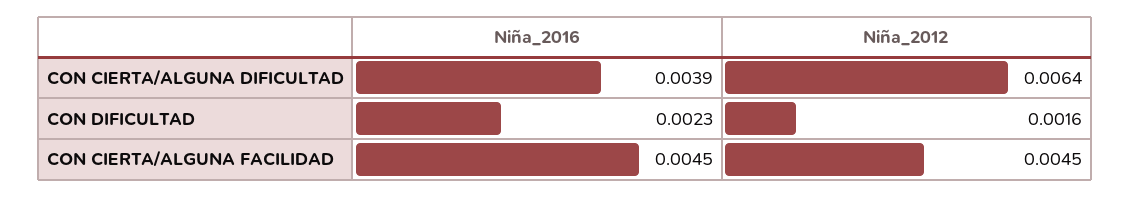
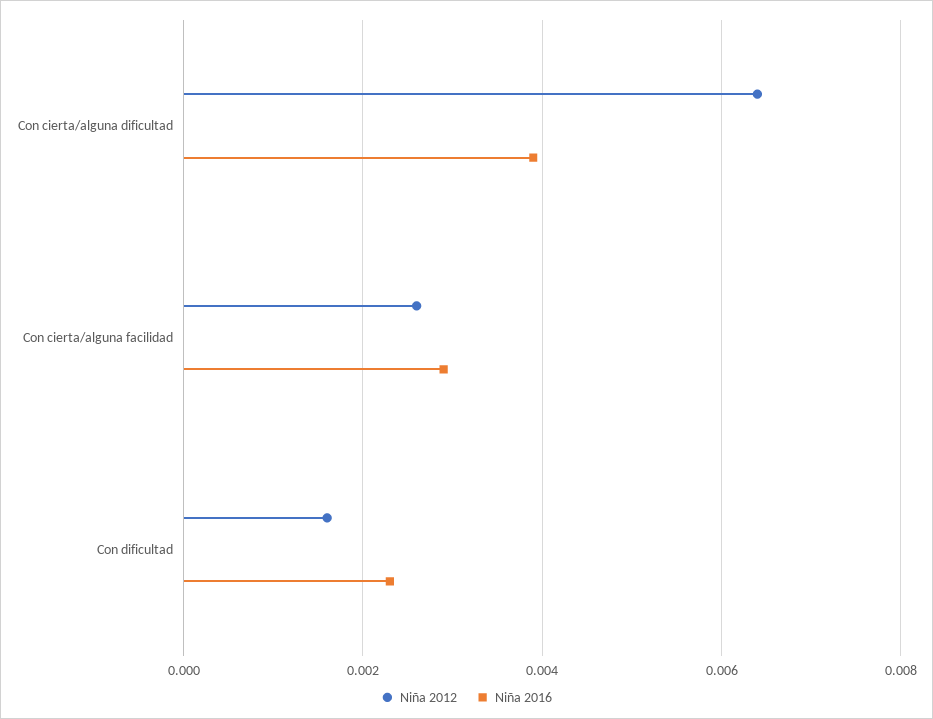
  {
    "Niña_2016": {
      "CON CIERTA/ALGUNA DIFICULTAD": 0.0039,
      "CON DIFICULTAD": 0.0023,
-     "CON CIERTA/ALGUNA FACILIDAD": 0.0045
+     "CON CIERTA/ALGUNA FACILIDAD": 0.003
    },
    "Niña_2012": {
      "CON CIERTA/ALGUNA DIFICULTAD": 0.0064,
      "CON DIFICULTAD": 0.0016,
-     "CON CIERTA/ALGUNA FACILIDAD": 0.0045
+     "CON CIERTA/ALGUNA FACILIDAD": 0.0025
    }
  }

